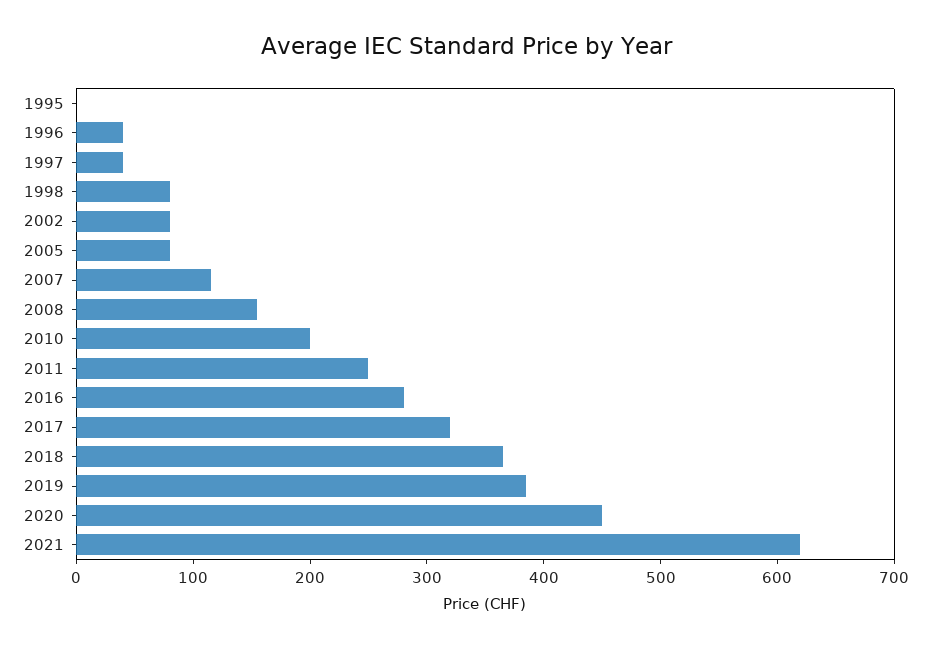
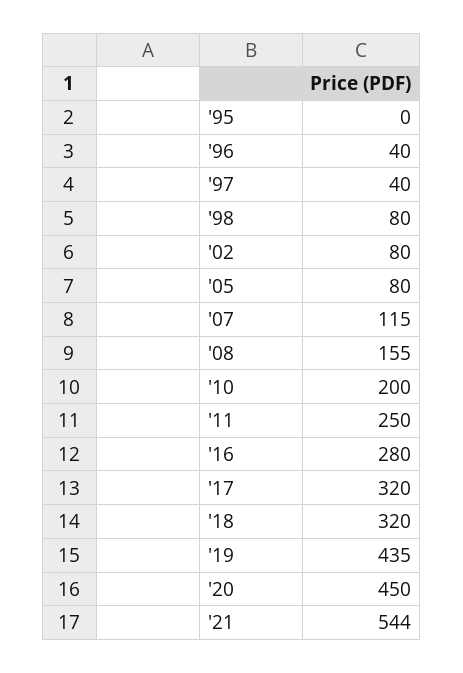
  {
    "1995": 0,
    "1996": 40,
    "1997": 40,
    "1998": 80,
    "2002": 80,
    "2005": 80,
    "2007": 115,
    "2008": 155,
    "2010": 200,
    "2011": 250,
    "2016": 280,
    "2017": 320,
-   "2018": 360,
+   "2018": 320,
-   "2019": 380,
+   "2019": 435,
    "2020": 450,
-   "2021": 620
+   "2021": 544
  }

